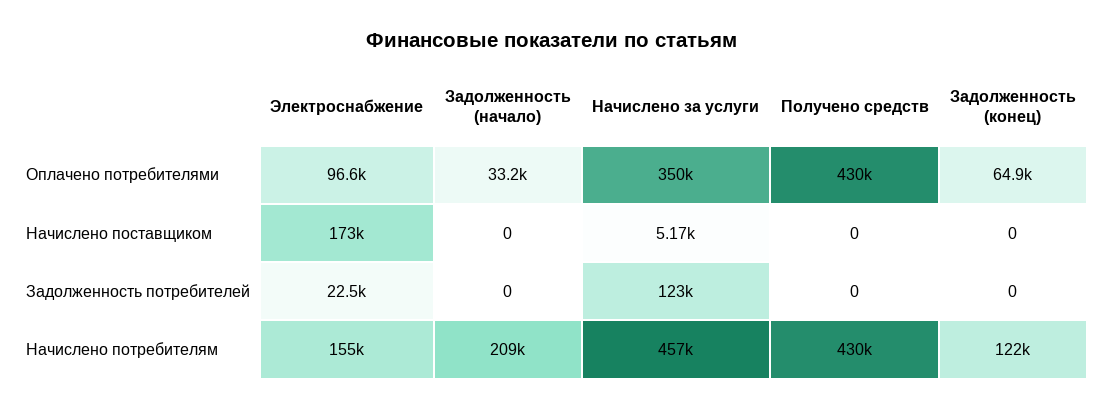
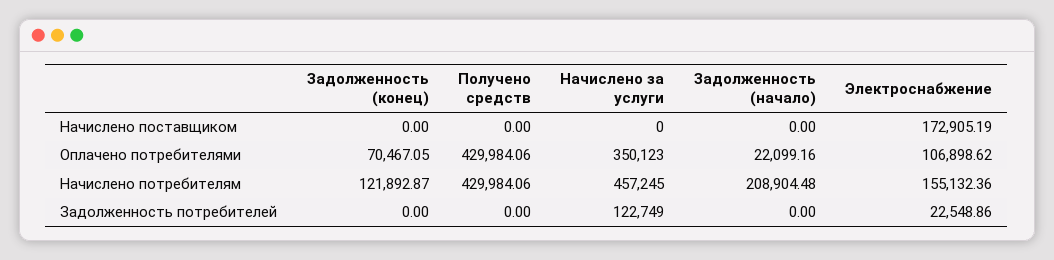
  {
    "Электроснабжение": {
-     "Оплачено потребителями": 96600,
+     "Оплачено потребителями": 106898.62,
      "Начислено поставщиком": 172905.19,
      "Задолженность потребителей": 22548.86,
      "Начислено потребителям": 155132.36
    },
    "Задолженность (начало)": {
-     "Оплачено потребителями": 33200,
+     "Оплачено потребителями": 22099.16,
      "Начислено поставщиком": 0,
      "Задолженность потребителей": 0,
      "Начислено потребителям": 208904.48
    },
    "Начислено за услуги": {
      "Оплачено потребителями": 350123,
-     "Начислено поставщиком": 5170,
+     "Начислено поставщиком": 0,
      "Задолженность потребителей": 122749,
      "Начислено потребителям": 457245
    },
    "Получено средств": {
      "Оплачено потребителями": 429984.06,
      "Начислено поставщиком": 0,
      "Задолженность потребителей": 0,
      "Начислено потребителям": 429984.06
    },
    "Задолженность (конец)": {
-     "Оплачено потребителями": 64900,
+     "Оплачено потребителями": 70467.05,
      "Начислено поставщиком": 0,
      "Задолженность потребителей": 0,
      "Начислено потребителям": 121892.87
    }
  }

